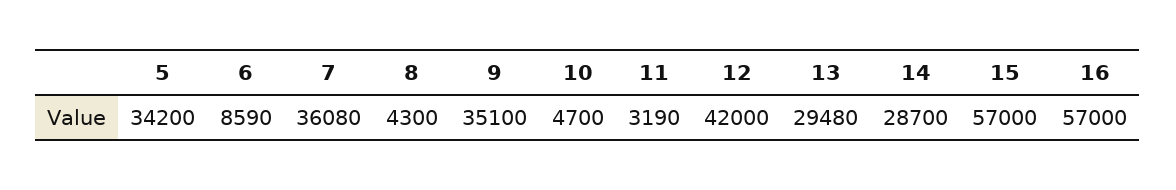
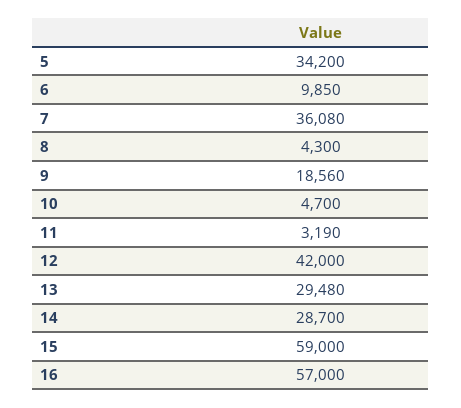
  {
    "5": 34200,
-   "6": 8590,
+   "6": 9850,
    "7": 36080,
    "8": 4300,
-   "9": 35100,
+   "9": 18560,
    "10": 4700,
    "11": 3190,
    "12": 42000,
    "13": 29480,
    "14": 28700,
-   "15": 57000,
+   "15": 59000,
    "16": 57000
  }

